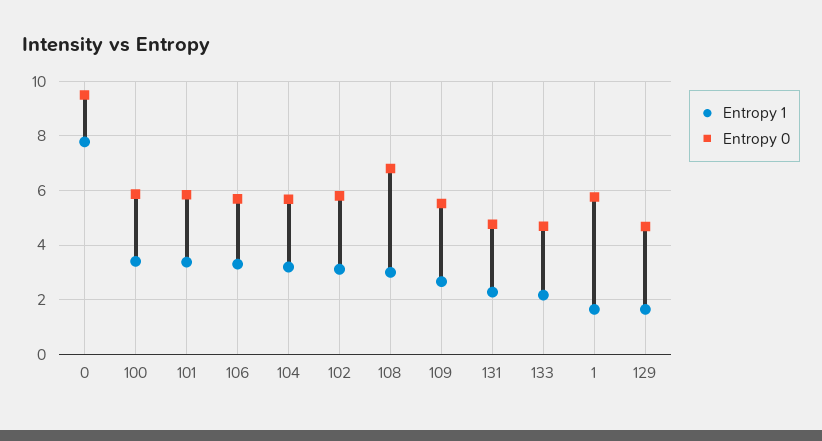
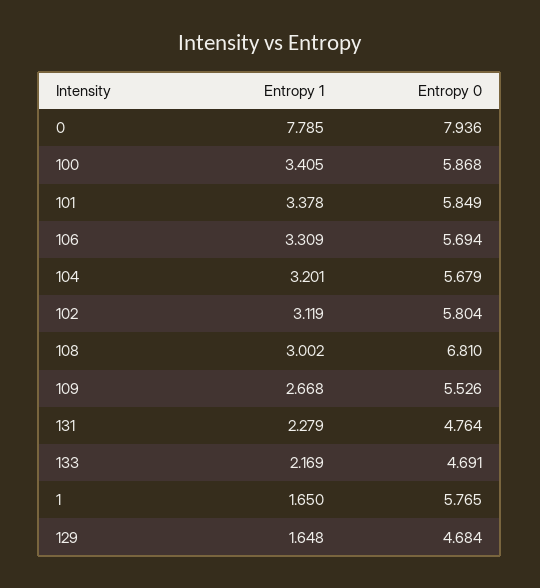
  {
    "Entropy 1": {
      "0": 7.785,
      "100": 3.405,
      "101": 3.378,
      "106": 3.309,
      "104": 3.201,
      "102": 3.119,
      "108": 3.002,
      "109": 2.668,
      "131": 2.279,
      "133": 2.169,
      "1": 1.65,
      "129": 1.648
    },
    "Entropy 0": {
-     "0": 9.5,
+     "0": 7.936,
      "100": 5.868,
      "101": 5.849,
      "106": 5.694,
      "104": 5.679,
      "102": 5.804,
      "108": 6.81,
      "109": 5.526,
      "131": 4.764,
      "133": 4.691,
      "1": 5.765,
      "129": 4.684
    }
  }

